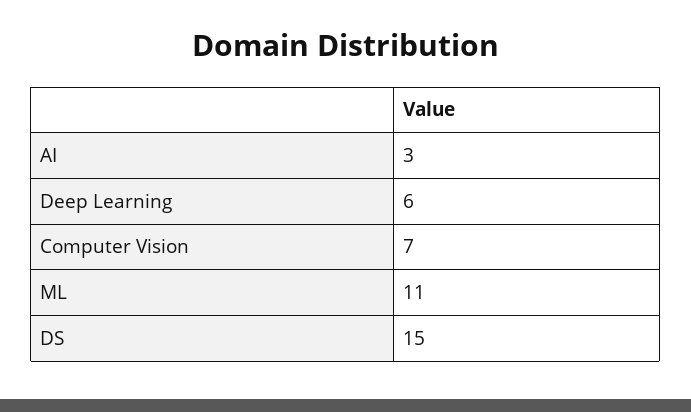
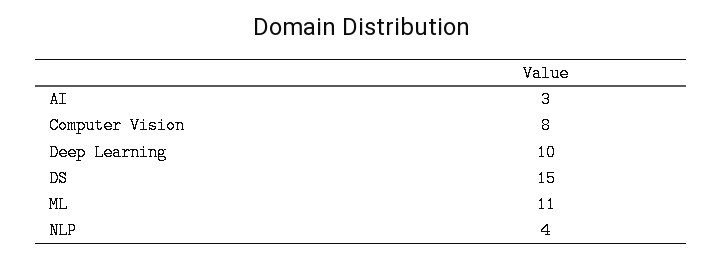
  {
    "AI": 3,
-   "Deep Learning": 6,
+   "Deep Learning": 10,
-   "Computer Vision": 7,
+   "Computer Vision": 8,
    "ML": 11,
-   "DS": 15
+   "DS": 15,
+   "NLP": 4
  }

